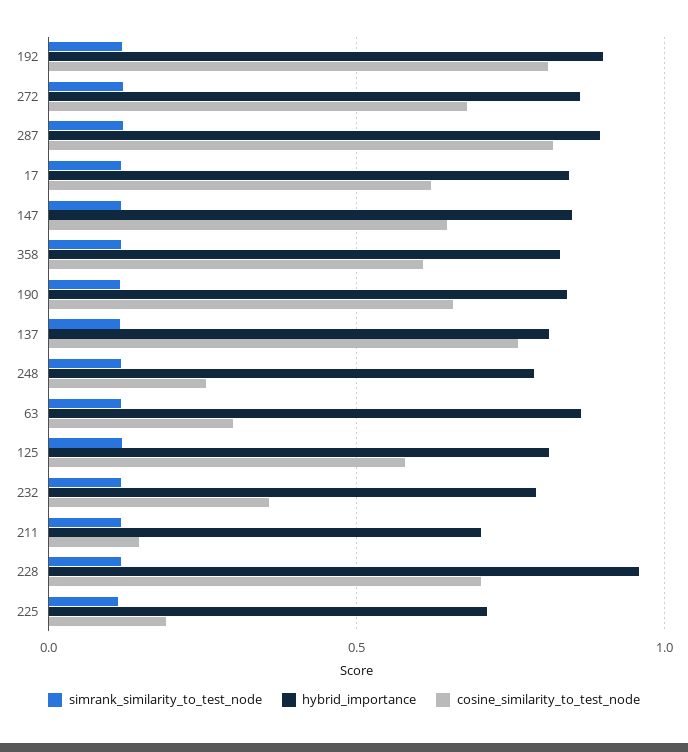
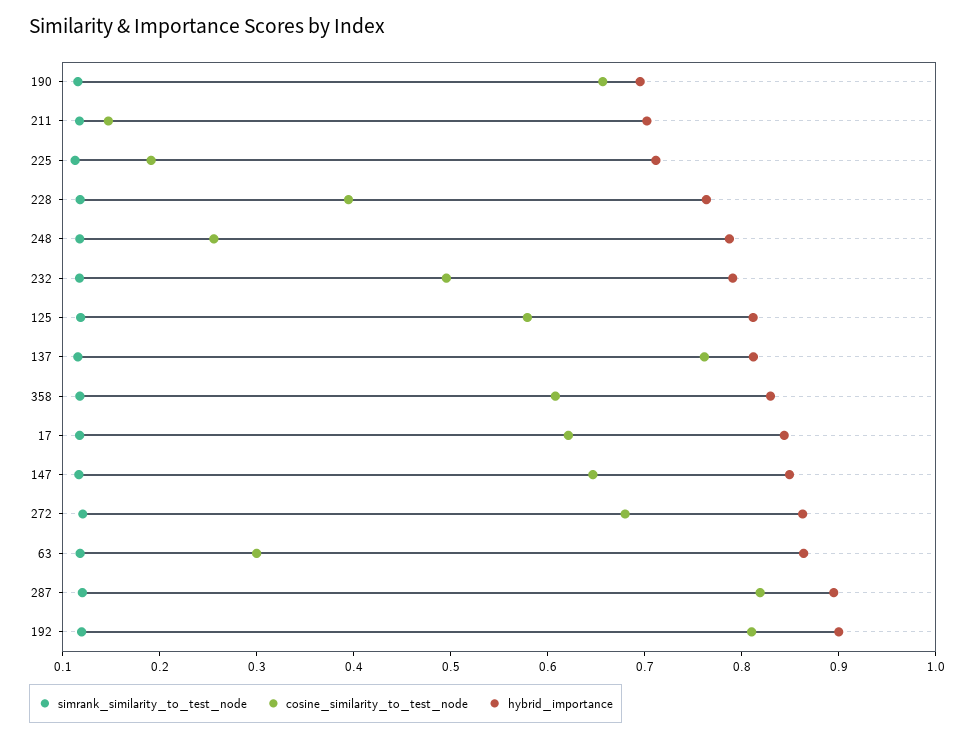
  {
    "simrank_similarity_to_test_node": {
      "192": 0.12,
      "272": 0.12,
      "287": 0.12,
      "17": 0.12,
      "147": 0.12,
      "358": 0.12,
      "190": 0.12,
      "137": 0.12,
      "248": 0.12,
      "63": 0.12,
      "125": 0.12,
      "232": 0.12,
      "211": 0.12,
      "228": 0.12,
      "225": 0.12
    },
    "hybrid_importance": {
      "192": 0.9,
      "272": 0.86,
      "287": 0.9,
      "17": 0.84,
      "147": 0.84,
      "358": 0.82,
-     "190": 0.85,
+     "190": 0.7,
      "137": 0.82,
      "248": 0.78,
      "63": 0.86,
      "125": 0.82,
      "232": 0.8,
      "211": 0.7,
-     "228": 0.95,
+     "228": 0.76,
      "225": 0.72
    },
    "cosine_similarity_to_test_node": {
      "192": 0.82,
      "272": 0.68,
      "287": 0.82,
      "17": 0.62,
      "147": 0.64,
      "358": 0.6,
      "190": 0.66,
      "137": 0.76,
      "248": 0.26,
      "63": 0.3,
      "125": 0.58,
-     "232": 0.35,
+     "232": 0.5,
      "211": 0.14,
-     "228": 0.7,
+     "228": 0.4,
      "225": 0.2
    }
  }

